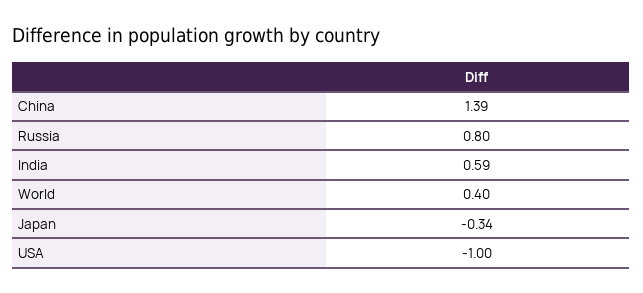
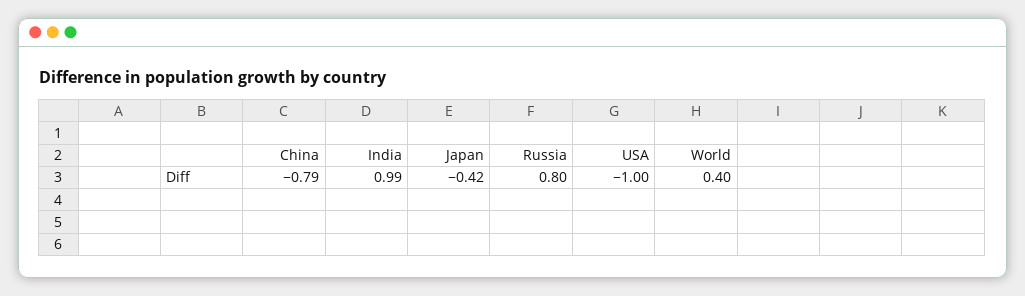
  {
-   "China": 1.39,
+   "China": -0.79,
    "Russia": 0.8,
-   "India": 0.59,
+   "India": 0.99,
    "World": 0.4,
-   "Japan": -0.34,
+   "Japan": -0.42,
    "USA": -1
  }

